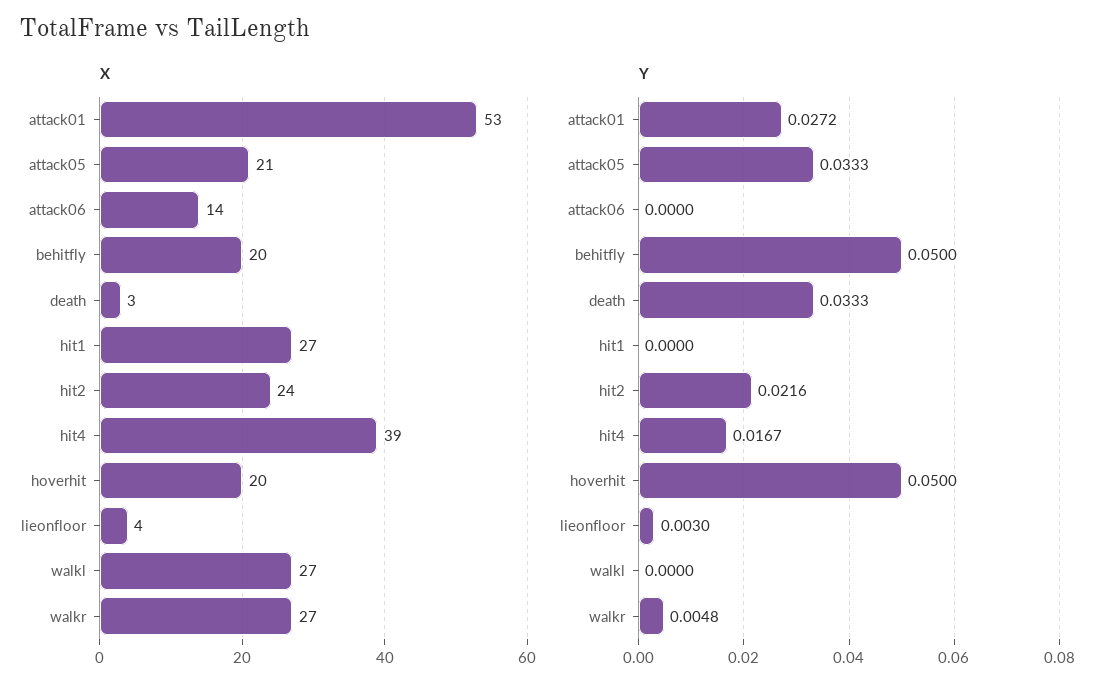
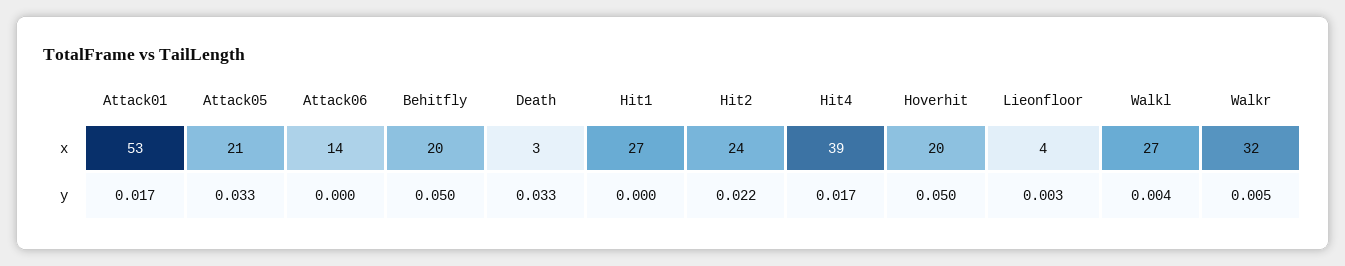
  {
    "X": {
      "attack01": 53,
      "attack05": 21,
      "attack06": 14,
      "behitfly": 20,
      "death": 3,
      "hit1": 27,
      "hit2": 24,
      "hit4": 39,
      "hoverhit": 20,
      "lieonfloor": 4,
      "walkl": 27,
-     "walkr": 27
+     "walkr": 32
    },
    "Y": {
-     "attack01": 0.0272,
+     "attack01": 0.017,
      "attack05": 0.0333,
      "attack06": 0,
      "behitfly": 0.05,
      "death": 0.0333,
      "hit1": 0,
      "hit2": 0.0216,
      "hit4": 0.0167,
      "hoverhit": 0.05,
      "lieonfloor": 0.003,
-     "walkl": 0,
+     "walkl": 0.004,
      "walkr": 0.0048
    }
  }

